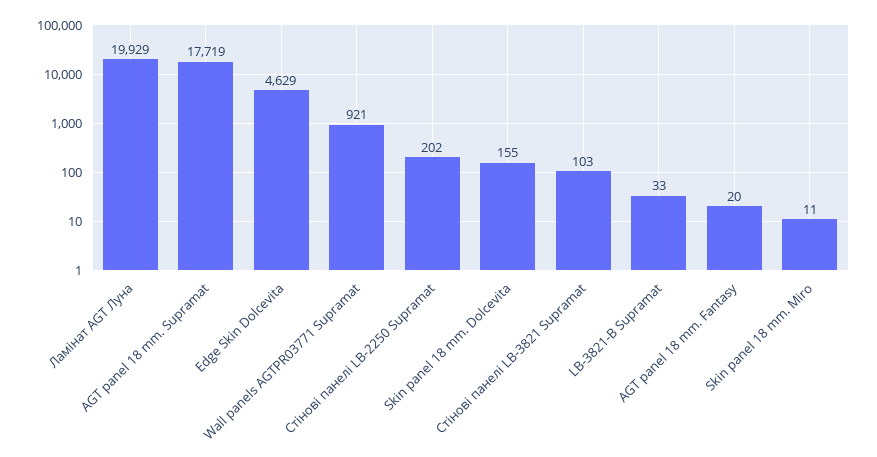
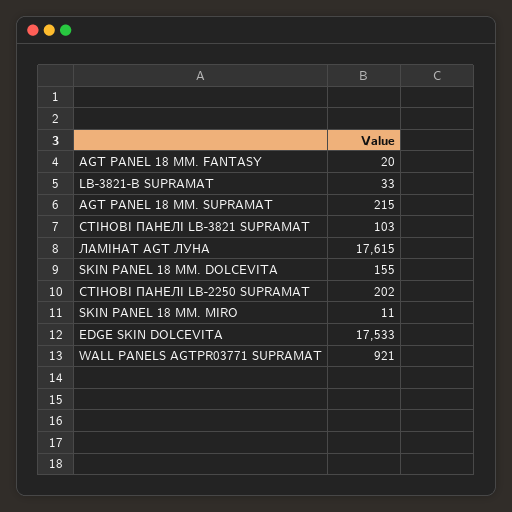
  {
-   "Ламінат AGT Луна": 19929,
+   "Ламінат AGT Луна": 17615,
-   "AGT panel 18 mm. Supramat": 17719,
+   "AGT panel 18 mm. Supramat": 215,
-   "Edge Skin Dolcevita": 4629,
+   "Edge Skin Dolcevita": 17533,
    "Wall panels AGTPR03771 Supramat": 921,
    "Стінові панелі LB-2250 Supramat": 202,
    "Skin panel 18 mm. Dolcevita": 155,
    "Стінові панелі LB-3821 Supramat": 103,
    "LB-3821-В Supramat": 33,
    "AGT panel 18 mm. Fantasy": 20,
    "Skin panel 18 mm. Miro": 11
  }

